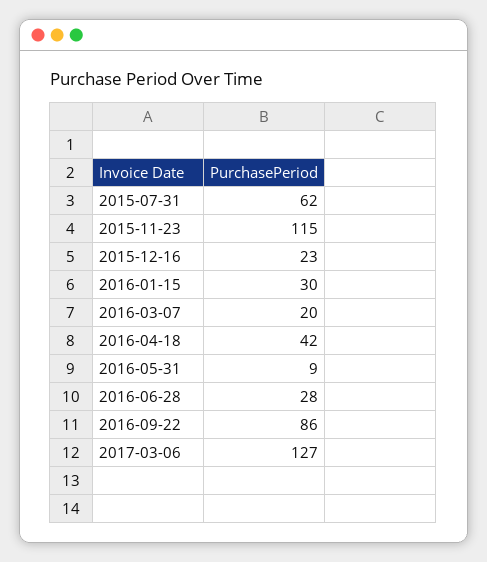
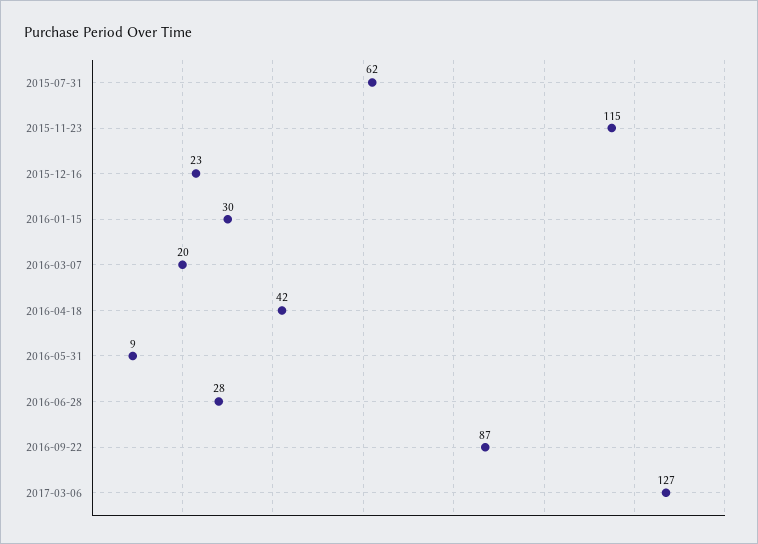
  {
    "2015-07-31": 62,
    "2015-11-23": 115,
    "2015-12-16": 23,
    "2016-01-15": 30,
    "2016-03-07": 20,
    "2016-04-18": 42,
    "2016-05-31": 9,
    "2016-06-28": 28,
-   "2016-09-22": 86,
+   "2016-09-22": 87,
    "2017-03-06": 127
  }

